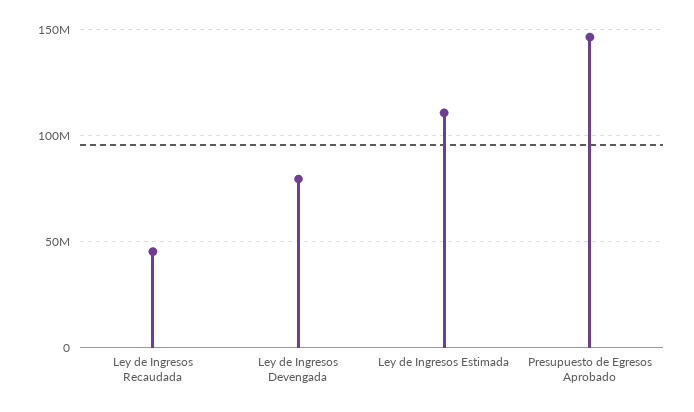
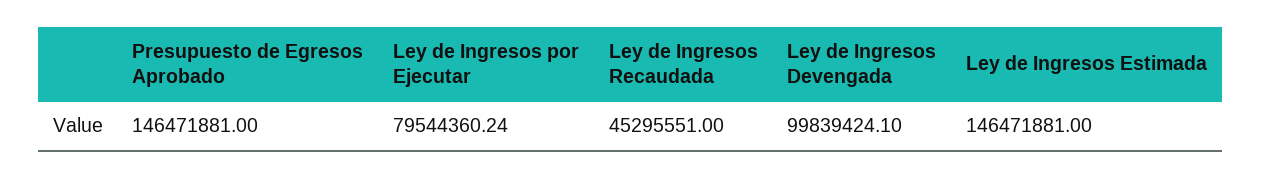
  {
    "Ley de Ingresos Recaudada": 45295551,
-   "Ley de Ingresos Devengada": 80000000,
+   "Ley de Ingresos Devengada": 99839424.1,
-   "Ley de Ingresos Estimada": 110000000,
+   "Ley de Ingresos Estimada": 146471881,
-   "Presupuesto de Egresos Aprobado": 146471881
+   "Presupuesto de Egresos Aprobado": 146471881,
+   "Ley de Ingresos por Ejecutar": 79544360.24
  }

